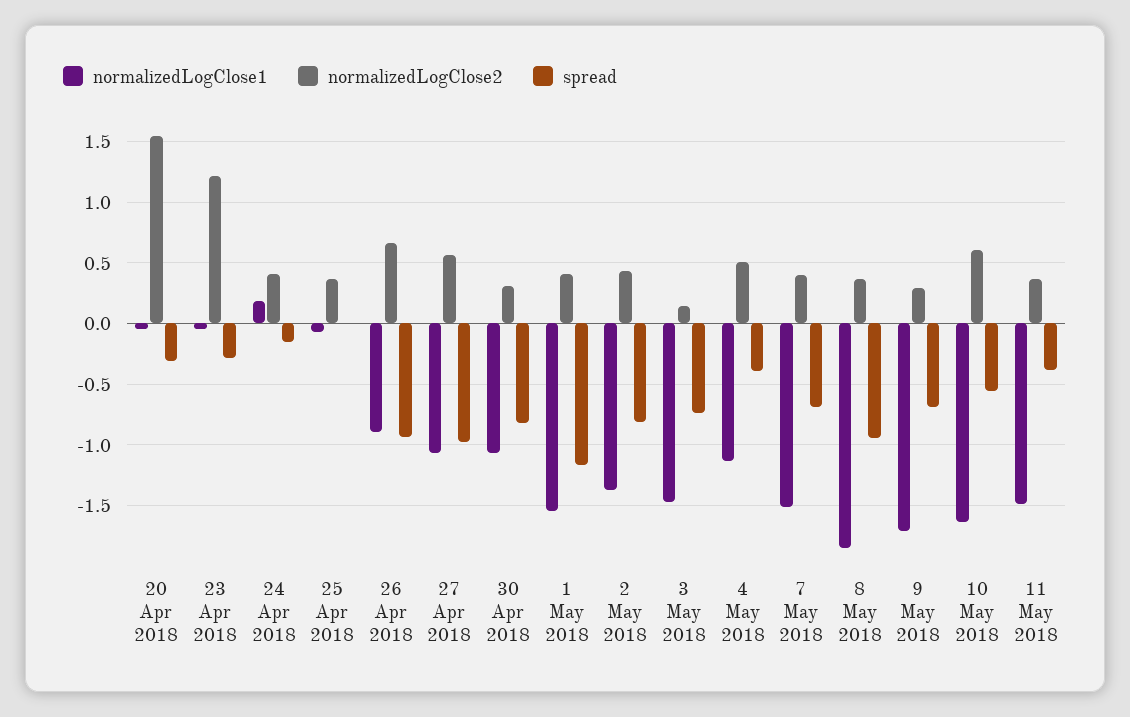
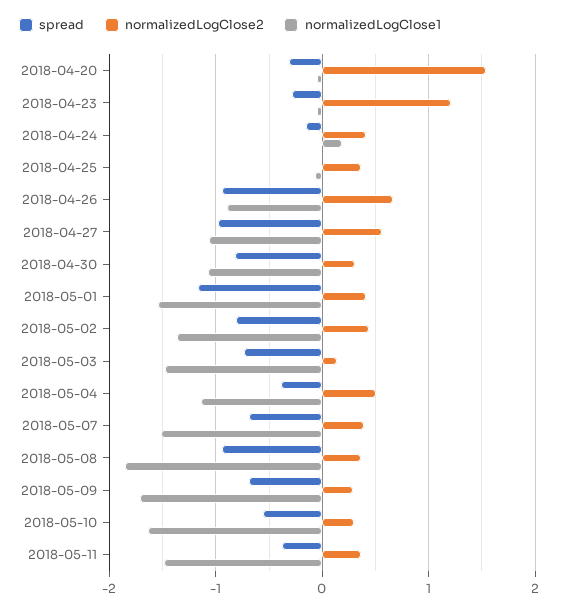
  {
    "normalizedLogClose1": {
      "20 Apr 2018": -0.05,
      "23 Apr 2018": -0.05,
      "24 Apr 2018": 0.2,
      "25 Apr 2018": -0.05,
      "26 Apr 2018": -0.9,
      "27 Apr 2018": -1.05,
      "30 Apr 2018": -1.05,
      "1 May 2018": -1.55,
      "2 May 2018": -1.35,
      "3 May 2018": -1.45,
      "4 May 2018": -1.15,
      "7 May 2018": -1.5,
      "8 May 2018": -1.85,
      "9 May 2018": -1.7,
      "10 May 2018": -1.65,
      "11 May 2018": -1.5
    },
    "normalizedLogClose2": {
      "20 Apr 2018": 1.55,
      "23 Apr 2018": 1.2,
      "24 Apr 2018": 0.4,
      "25 Apr 2018": 0.35,
      "26 Apr 2018": 0.65,
      "27 Apr 2018": 0.55,
      "30 Apr 2018": 0.3,
      "1 May 2018": 0.4,
      "2 May 2018": 0.45,
      "3 May 2018": 0.15,
      "4 May 2018": 0.5,
      "7 May 2018": 0.4,
      "8 May 2018": 0.35,
      "9 May 2018": 0.3,
-     "10 May 2018": 0.6,
+     "10 May 2018": 0.3,
      "11 May 2018": 0.35
    },
    "spread": {
      "20 Apr 2018": -0.3,
      "23 Apr 2018": -0.3,
      "24 Apr 2018": -0.15,
      "25 Apr 2018": 0,
      "26 Apr 2018": -0.95,
      "27 Apr 2018": -1,
      "30 Apr 2018": -0.8,
      "1 May 2018": -1.15,
      "2 May 2018": -0.8,
      "3 May 2018": -0.75,
      "4 May 2018": -0.4,
      "7 May 2018": -0.7,
      "8 May 2018": -0.95,
      "9 May 2018": -0.7,
      "10 May 2018": -0.55,
      "11 May 2018": -0.4
    }
  }

